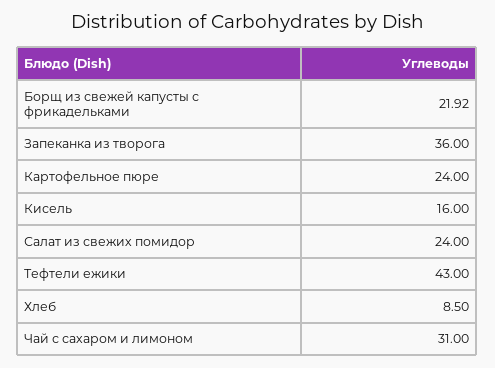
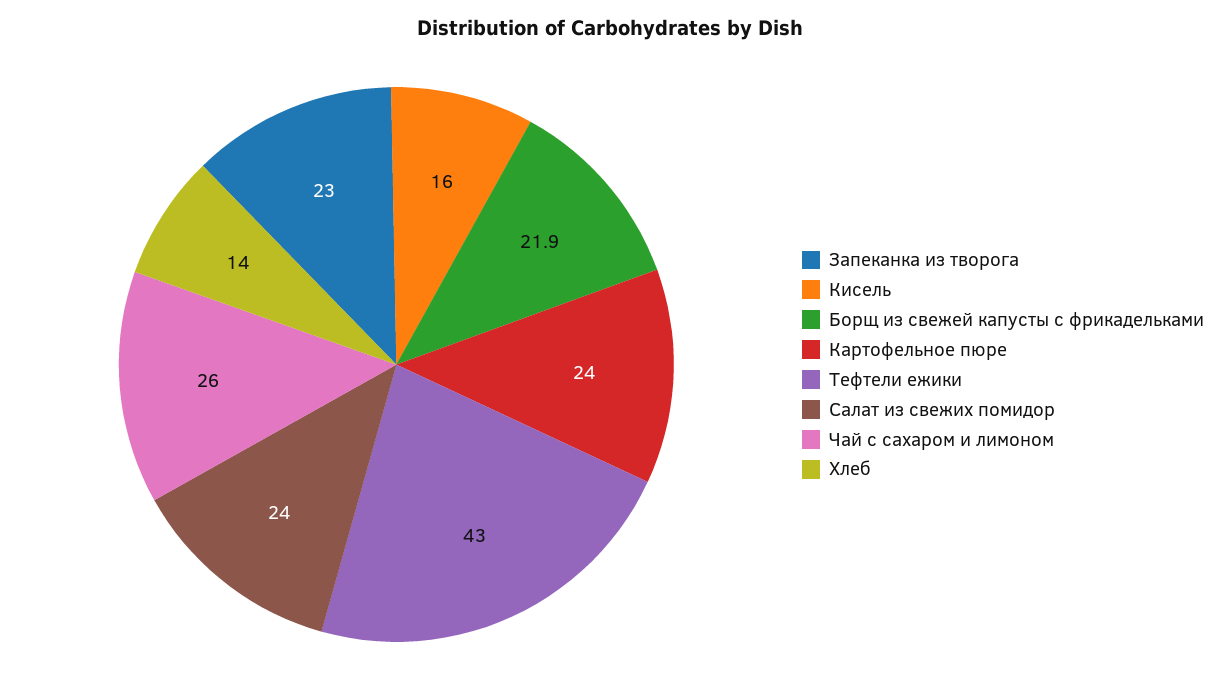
  {
    "Борщ из свежей капусты с фрикадельками": 21.92,
-   "Запеканка из творога": 36,
+   "Запеканка из творога": 23,
    "Картофельное пюре": 24,
    "Кисель": 16,
    "Салат из свежих помидор": 24,
    "Тефтели ежики": 43,
-   "Хлеб": 8.5,
+   "Хлеб": 14,
-   "Чай с сахаром и лимоном": 31
+   "Чай с сахаром и лимоном": 26
  }

